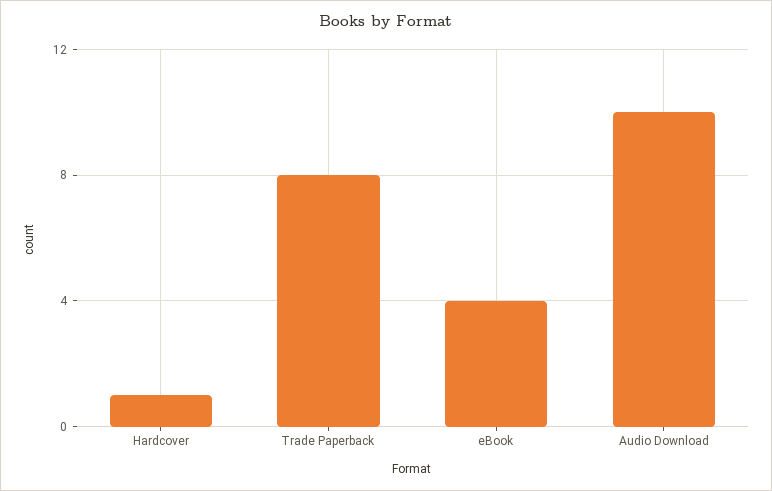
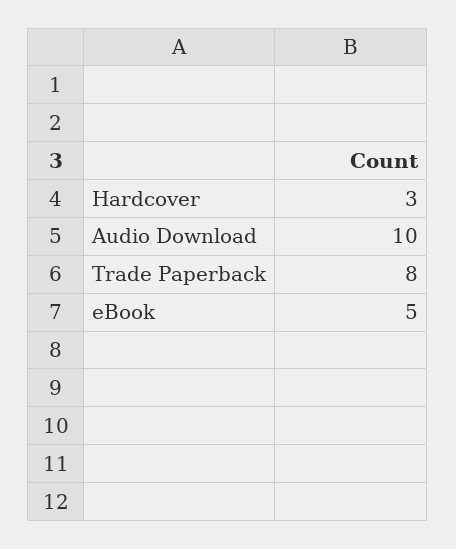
  {
-   "Hardcover": 1,
+   "Hardcover": 3,
    "Trade Paperback": 8,
-   "eBook": 4,
+   "eBook": 5,
    "Audio Download": 10
  }

